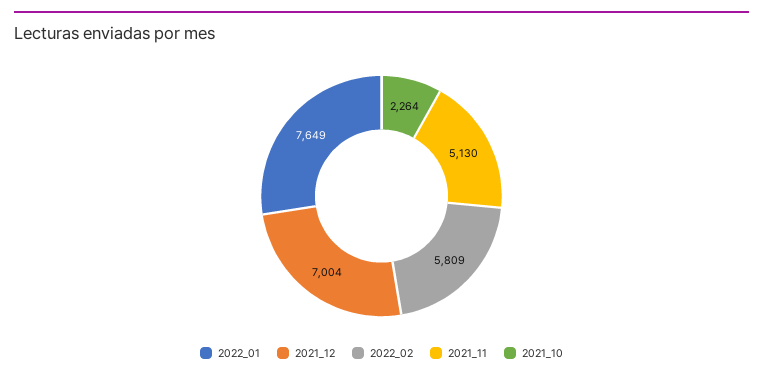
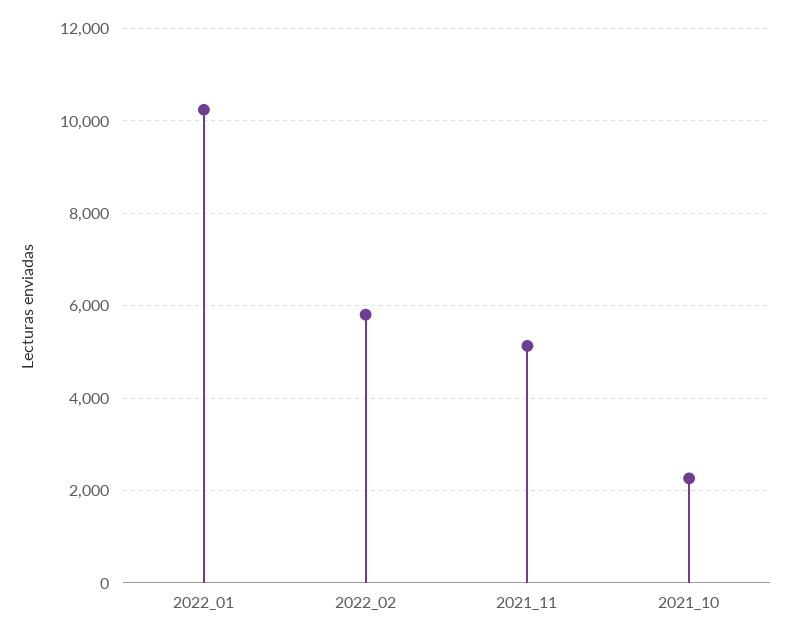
  {
-   "2022_01": 7649,
+   "2022_01": 10200,
-   "2021_12": 7004,
    "2022_02": 5809,
    "2021_11": 5130,
    "2021_10": 2264
  }

